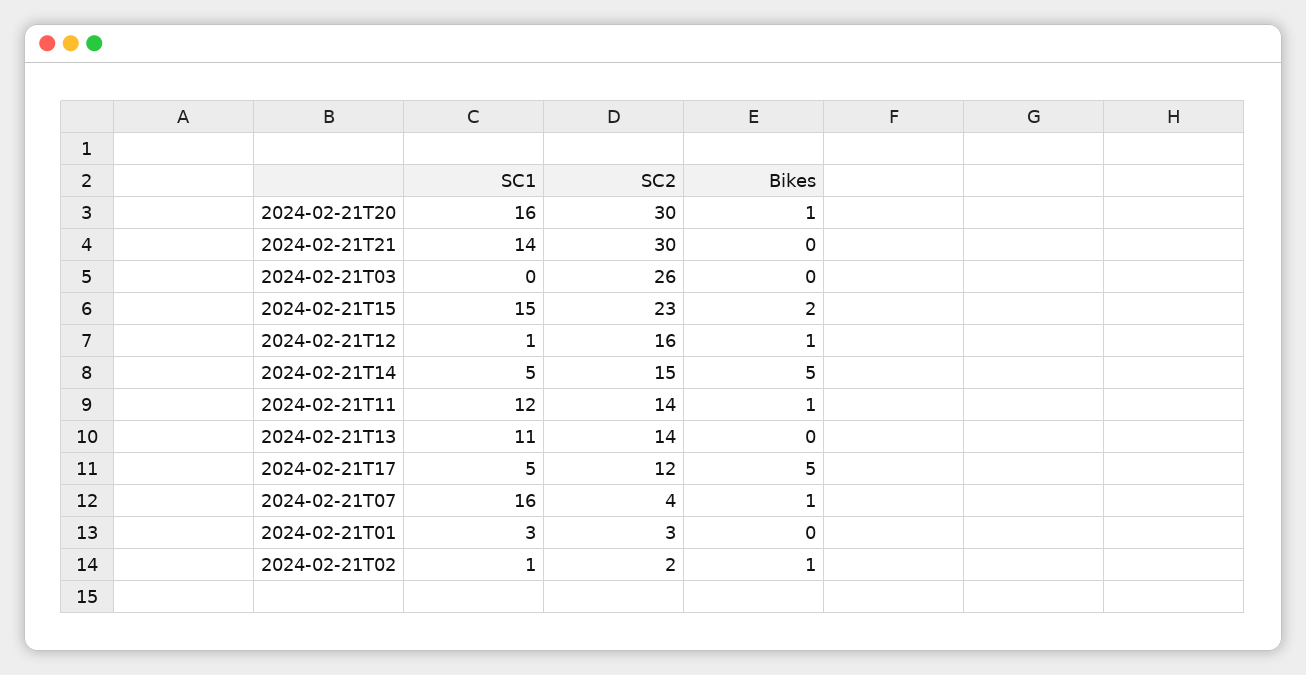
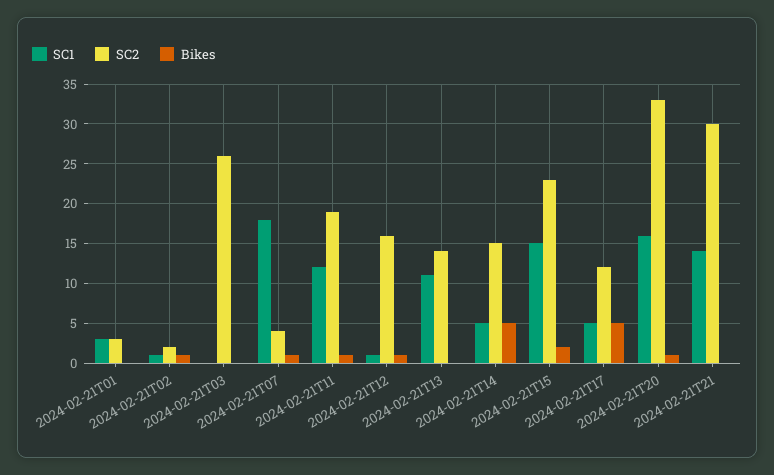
  {
    "SC1": {
      "2024-02-21T20": 16,
      "2024-02-21T21": 14,
      "2024-02-21T03": 0,
      "2024-02-21T15": 15,
      "2024-02-21T12": 1,
      "2024-02-21T14": 5,
      "2024-02-21T11": 12,
      "2024-02-21T13": 11,
      "2024-02-21T17": 5,
-     "2024-02-21T07": 16,
+     "2024-02-21T07": 18,
      "2024-02-21T01": 3,
      "2024-02-21T02": 1
    },
    "SC2": {
-     "2024-02-21T20": 30,
+     "2024-02-21T20": 33,
      "2024-02-21T21": 30,
      "2024-02-21T03": 26,
      "2024-02-21T15": 23,
      "2024-02-21T12": 16,
      "2024-02-21T14": 15,
-     "2024-02-21T11": 14,
+     "2024-02-21T11": 19,
      "2024-02-21T13": 14,
      "2024-02-21T17": 12,
      "2024-02-21T07": 4,
      "2024-02-21T01": 3,
      "2024-02-21T02": 2
    },
    "Bikes": {
      "2024-02-21T20": 1,
      "2024-02-21T21": 0,
      "2024-02-21T03": 0,
      "2024-02-21T15": 2,
      "2024-02-21T12": 1,
      "2024-02-21T14": 5,
      "2024-02-21T11": 1,
      "2024-02-21T13": 0,
      "2024-02-21T17": 5,
      "2024-02-21T07": 1,
      "2024-02-21T01": 0,
      "2024-02-21T02": 1
    }
  }

